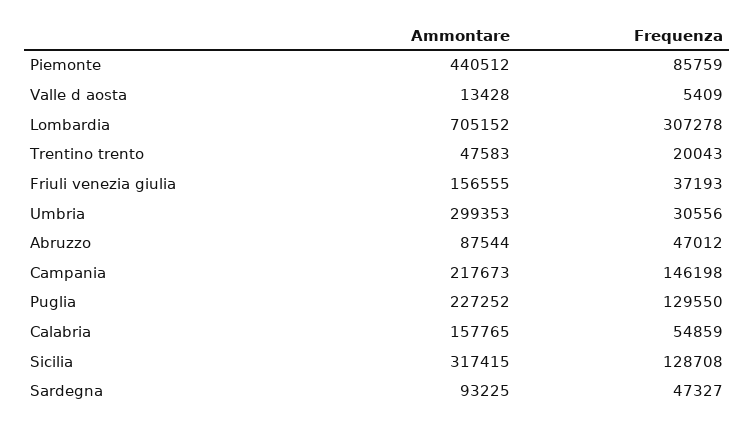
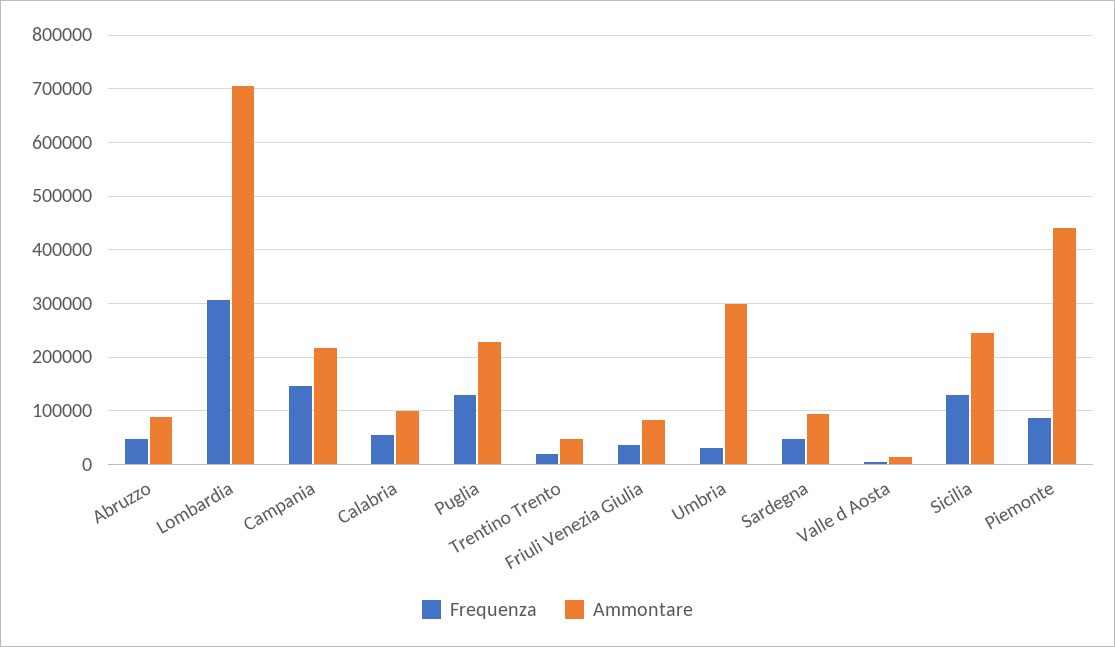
  {
    "Ammontare": {
      "Piemonte": 440512,
      "Valle d aosta": 13428,
      "Lombardia": 705152,
      "Trentino trento": 47583,
-     "Friuli venezia giulia": 156555,
+     "Friuli venezia giulia": 80000,
      "Umbria": 299353,
      "Abruzzo": 87544,
      "Campania": 217673,
      "Puglia": 227252,
-     "Calabria": 157765,
+     "Calabria": 100000,
-     "Sicilia": 317415,
+     "Sicilia": 240000,
      "Sardegna": 93225
    },
    "Frequenza": {
      "Piemonte": 85759,
      "Valle d aosta": 5409,
      "Lombardia": 307278,
      "Trentino trento": 20043,
      "Friuli venezia giulia": 37193,
      "Umbria": 30556,
      "Abruzzo": 47012,
      "Campania": 146198,
      "Puglia": 129550,
      "Calabria": 54859,
      "Sicilia": 128708,
      "Sardegna": 47327
    }
  }

